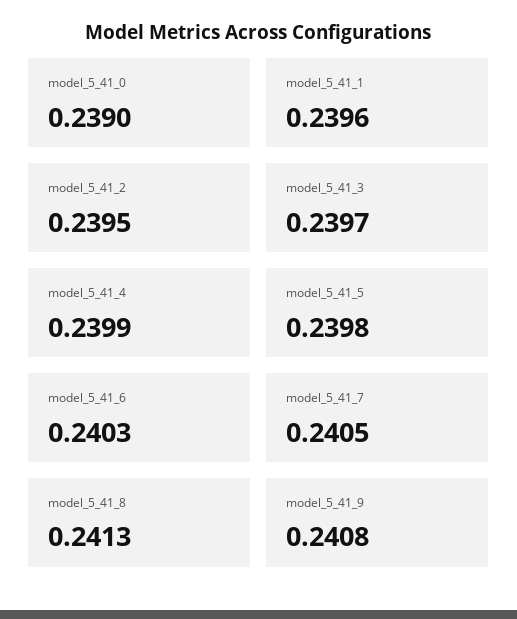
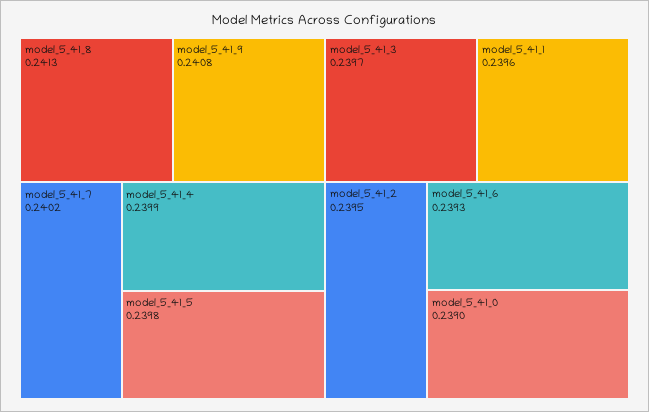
  {
    "model_5_41_0": 0.239,
    "model_5_41_1": 0.2396,
    "model_5_41_2": 0.2395,
    "model_5_41_3": 0.2397,
    "model_5_41_4": 0.2399,
    "model_5_41_5": 0.2398,
-   "model_5_41_6": 0.2403,
+   "model_5_41_6": 0.2393,
-   "model_5_41_7": 0.2405,
+   "model_5_41_7": 0.2402,
    "model_5_41_8": 0.2413,
    "model_5_41_9": 0.2408
  }

